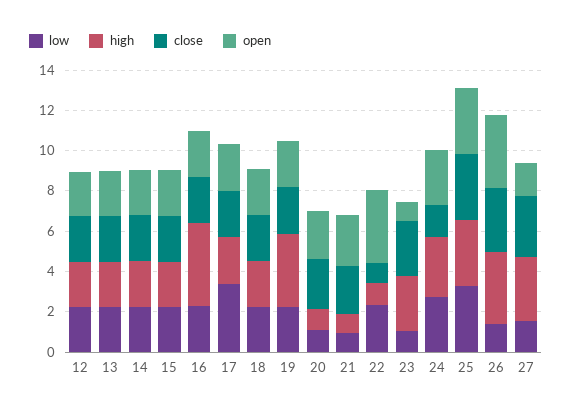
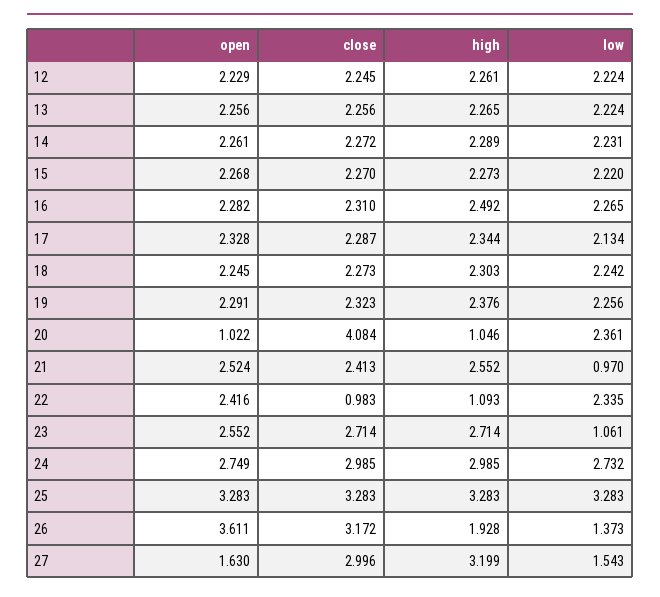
  {
    "low": {
      "12": 2.224,
      "13": 2.224,
      "14": 2.231,
      "15": 2.22,
      "16": 2.265,
-     "17": 3.5,
+     "17": 2.134,
      "18": 2.242,
      "19": 2.256,
-     "20": 1,
+     "20": 2.361,
      "21": 0.97,
      "22": 2.335,
      "23": 1.061,
      "24": 2.732,
      "25": 3.283,
      "26": 1.373,
      "27": 1.543
    },
    "high": {
      "12": 2.261,
      "13": 2.265,
      "14": 2.289,
      "15": 2.273,
-     "16": 4,
+     "16": 2.492,
      "17": 2.344,
      "18": 2.303,
-     "19": 3.5,
+     "19": 2.376,
      "20": 1.046,
-     "21": 1,
+     "21": 2.552,
      "22": 1.093,
      "23": 2.714,
      "24": 2.985,
      "25": 3.283,
-     "26": 3.5,
+     "26": 1.928,
      "27": 3.199
    },
    "close": {
      "12": 2.245,
      "13": 2.256,
      "14": 2.272,
      "15": 2.27,
      "16": 2.31,
      "17": 2.287,
      "18": 2.273,
      "19": 2.323,
-     "20": 2.5,
+     "20": 4.084,
      "21": 2.413,
      "22": 0.983,
      "23": 2.714,
-     "24": 1.5,
+     "24": 2.985,
      "25": 3.283,
      "26": 3.172,
      "27": 2.996
    },
    "open": {
      "12": 2.229,
      "13": 2.256,
      "14": 2.261,
      "15": 2.268,
      "16": 2.282,
      "17": 2.328,
      "18": 2.245,
      "19": 2.291,
-     "20": 2.5,
+     "20": 1.022,
      "21": 2.524,
-     "22": 3.5,
+     "22": 2.416,
-     "23": 1,
+     "23": 2.552,
      "24": 2.749,
      "25": 3.283,
      "26": 3.611,
      "27": 1.63
    }
  }

